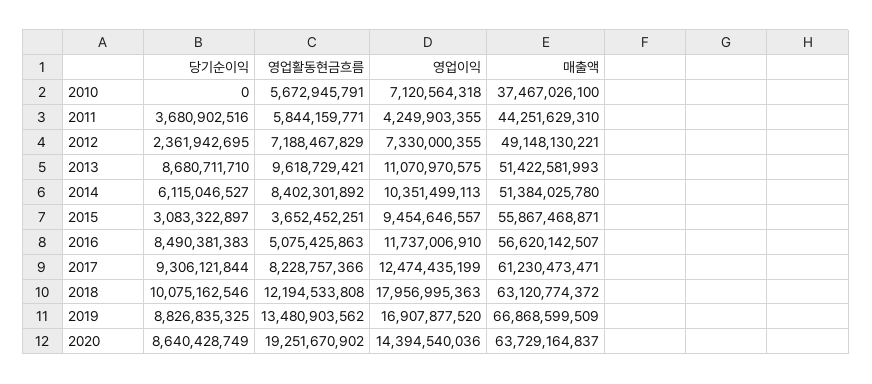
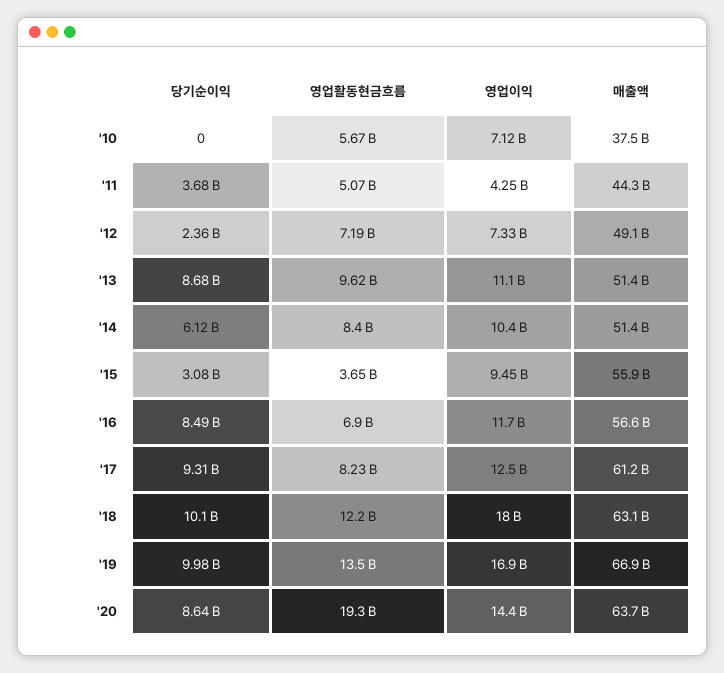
  {
    "당기순이익": {
      "2010": 0,
      "2011": 3680902516,
      "2012": 2361942695,
      "2013": 8680711710,
      "2014": 6115046527,
      "2015": 3083322897,
      "2016": 8490381383,
      "2017": 9306121844,
      "2018": 10075162546,
-     "2019": 8826835325,
+     "2019": 9980000000,
      "2020": 8640428749
    },
    "영업활동현금흐름": {
      "2010": 5672945791,
-     "2011": 5844159771,
+     "2011": 5070000000,
      "2012": 7188467829,
      "2013": 9618729421,
      "2014": 8402301892,
      "2015": 3652452251,
-     "2016": 5075425863,
+     "2016": 6900000000,
      "2017": 8228757366,
      "2018": 12194533808,
      "2019": 13480903562,
      "2020": 19251670902
    },
    "영업이익": {
      "2010": 7120564318,
      "2011": 4249903355,
      "2012": 7330000355,
      "2013": 11070970575,
      "2014": 10351499113,
      "2015": 9454646557,
      "2016": 11737006910,
      "2017": 12474435199,
      "2018": 17956995363,
      "2019": 16907877520,
      "2020": 14394540036
    },
    "매출액": {
      "2010": 37467026100,
      "2011": 44251629310,
      "2012": 49148130221,
      "2013": 51422581993,
      "2014": 51384025780,
      "2015": 55867468871,
      "2016": 56620142507,
      "2017": 61230473471,
      "2018": 63120774372,
      "2019": 66868599509,
      "2020": 63729164837
    }
  }

